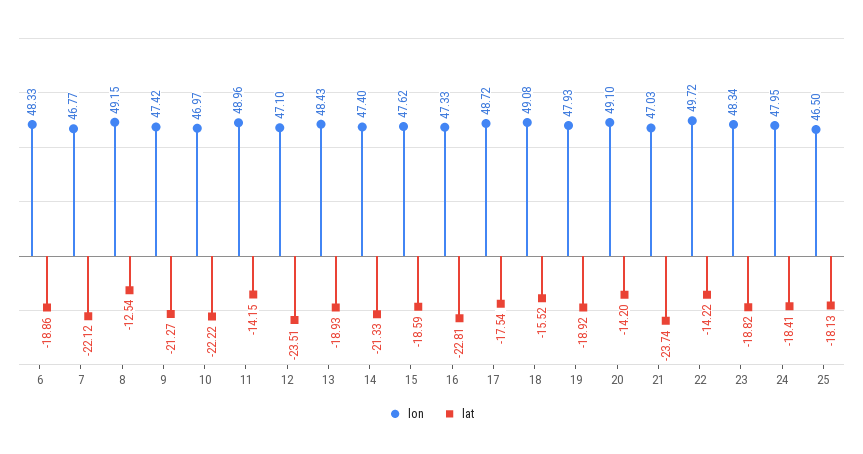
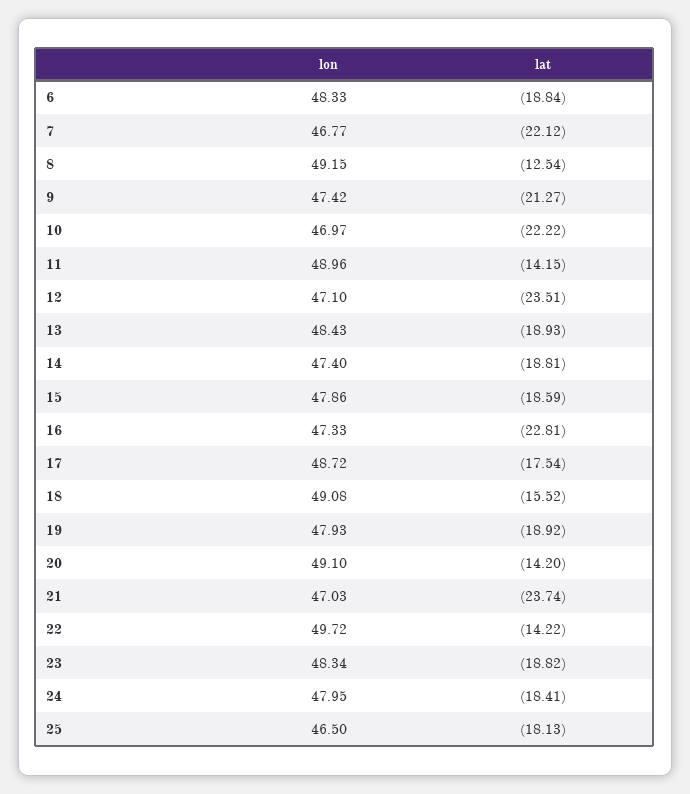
  {
    "lon": {
      "6": 48.33,
      "7": 46.77,
      "8": 49.15,
      "9": 47.42,
      "10": 46.97,
      "11": 48.96,
      "12": 47.1,
      "13": 48.43,
      "14": 47.4,
-     "15": 47.62,
+     "15": 47.86,
      "16": 47.33,
      "17": 48.72,
      "18": 49.08,
      "19": 47.93,
      "20": 49.1,
      "21": 47.03,
      "22": 49.72,
      "23": 48.34,
      "24": 47.95,
      "25": 46.5
    },
    "lat": {
-     "6": -18.86,
+     "6": -18.84,
      "7": -22.12,
      "8": -12.54,
      "9": -21.27,
      "10": -22.22,
      "11": -14.15,
      "12": -23.51,
      "13": -18.93,
-     "14": -21.33,
+     "14": -18.81,
      "15": -18.59,
      "16": -22.81,
      "17": -17.54,
      "18": -15.52,
      "19": -18.92,
      "20": -14.2,
      "21": -23.74,
      "22": -14.22,
      "23": -18.82,
      "24": -18.41,
      "25": -18.13
    }
  }

